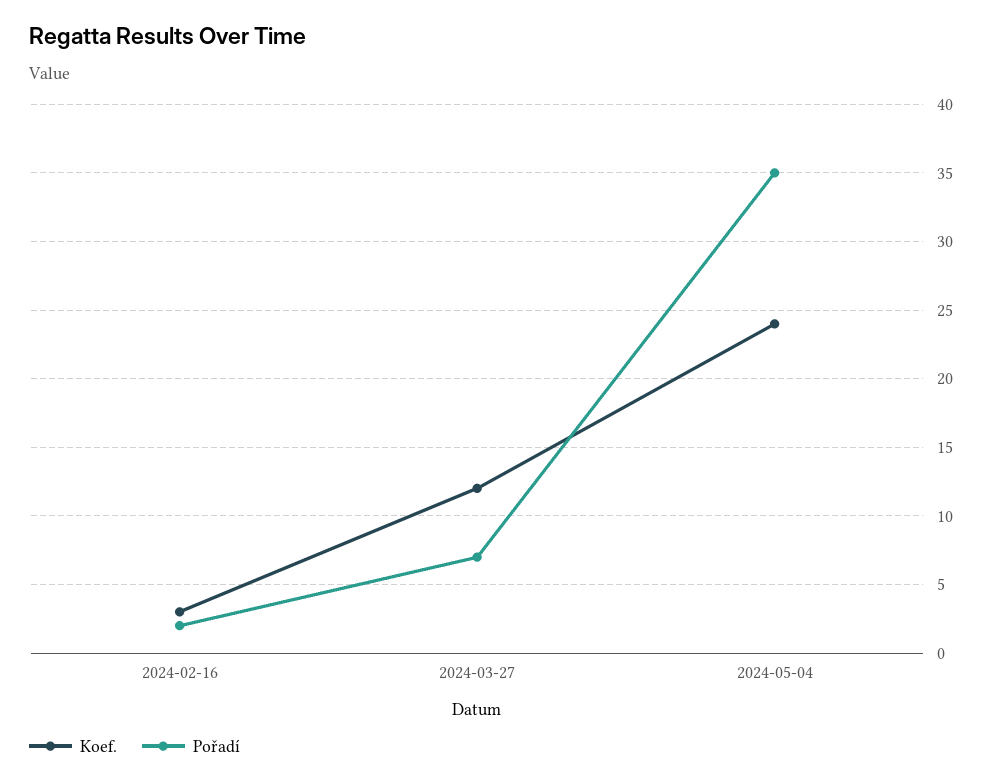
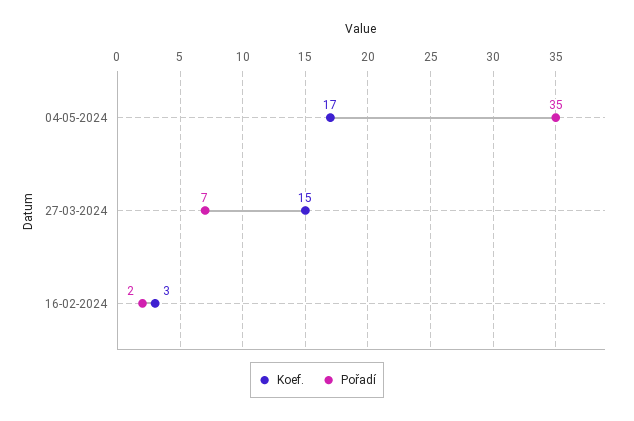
  {
    "Koef.": {
      "2024-02-16": 3,
-     "2024-03-27": 12,
+     "2024-03-27": 15,
-     "2024-05-04": 24
+     "2024-05-04": 17
    },
    "Pořadí": {
      "2024-02-16": 2,
      "2024-03-27": 7,
      "2024-05-04": 35
    }
  }

